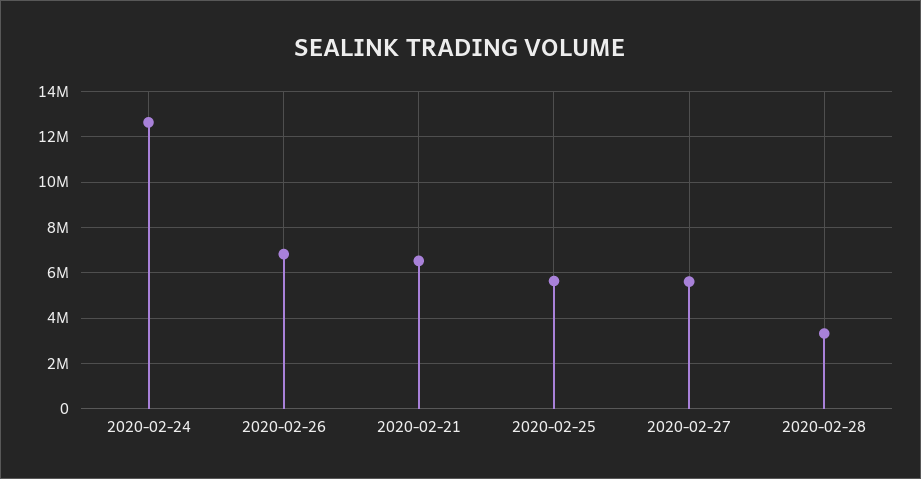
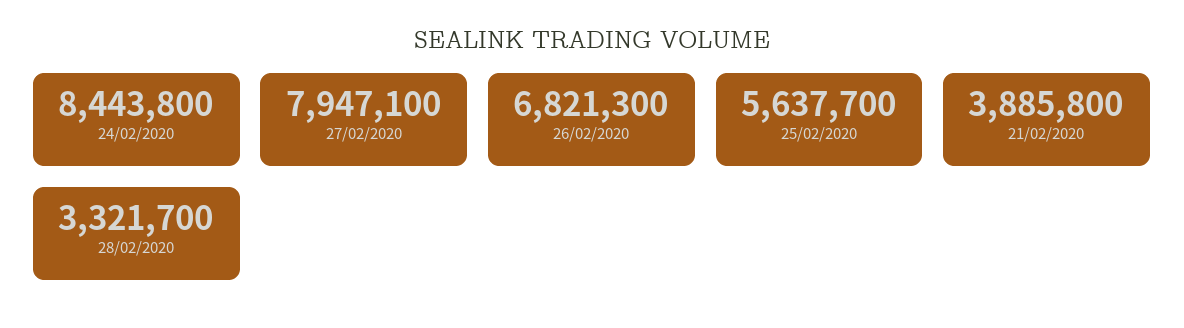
  {
-   "2020-02-24": 12500000,
+   "2020-02-24": 8443800,
    "2020-02-26": 6821300,
-   "2020-02-21": 6500000,
+   "2020-02-21": 3885800,
    "2020-02-25": 5637700,
-   "2020-02-27": 5500000,
+   "2020-02-27": 7947100,
    "2020-02-28": 3321700
  }

